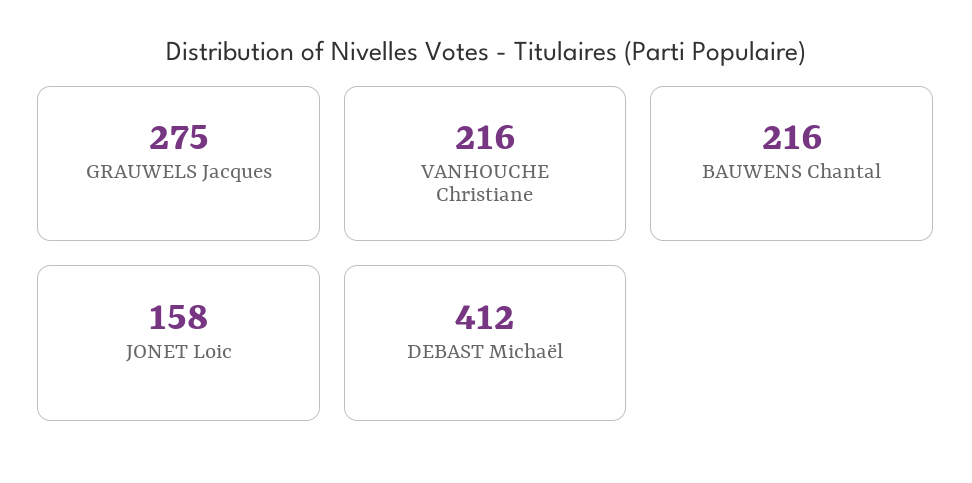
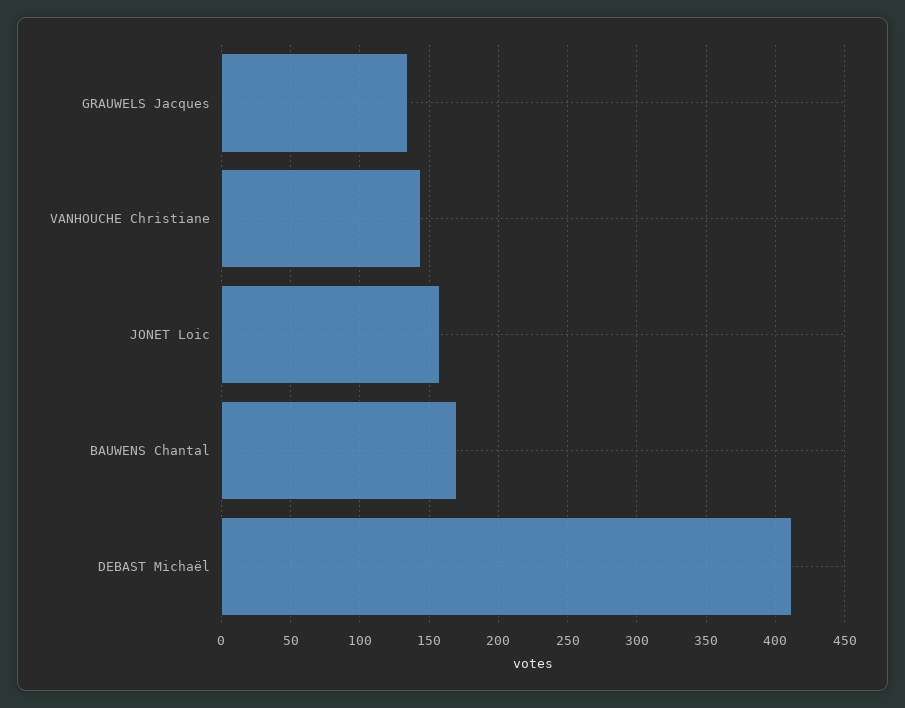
  {
-   "GRAUWELS Jacques": 275,
+   "GRAUWELS Jacques": 135,
-   "VANHOUCHE Christiane": 216,
+   "VANHOUCHE Christiane": 145,
-   "BAUWENS Chantal": 216,
+   "BAUWENS Chantal": 170,
    "JONET Loic": 158,
    "DEBAST Michaël": 412
  }

